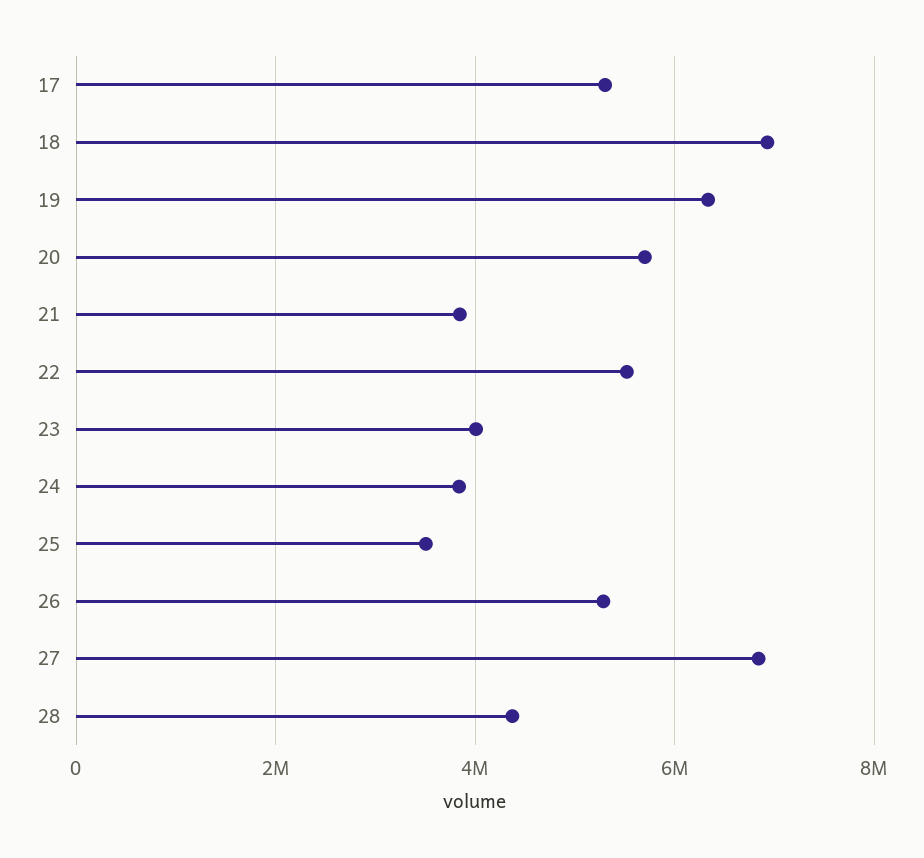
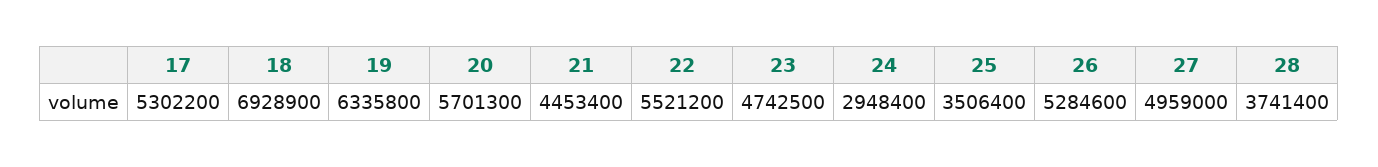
  {
    "17": 5302200,
    "18": 6928900,
    "19": 6335800,
    "20": 5701300,
-   "21": 3800000,
+   "21": 4453400,
    "22": 5521200,
-   "23": 4000000,
+   "23": 4742500,
-   "24": 3800000,
+   "24": 2948400,
    "25": 3506400,
    "26": 5284600,
-   "27": 6800000,
+   "27": 4959000,
-   "28": 4400000
+   "28": 3741400
  }

